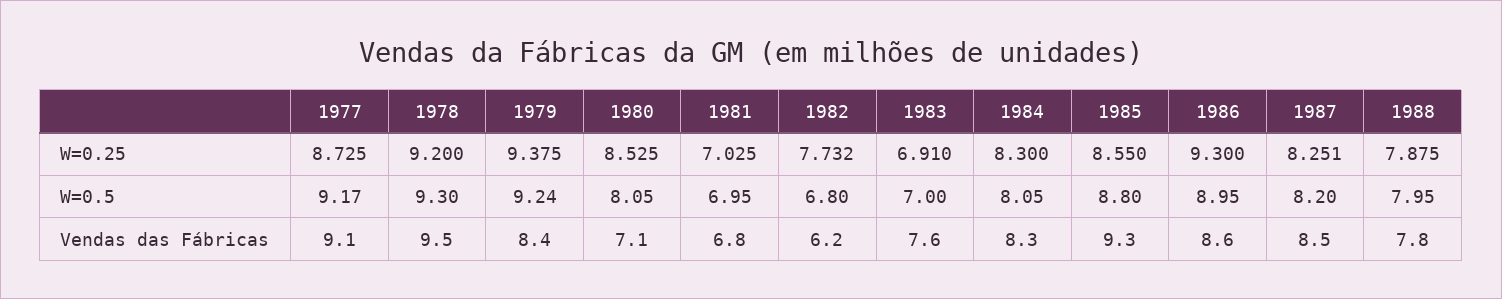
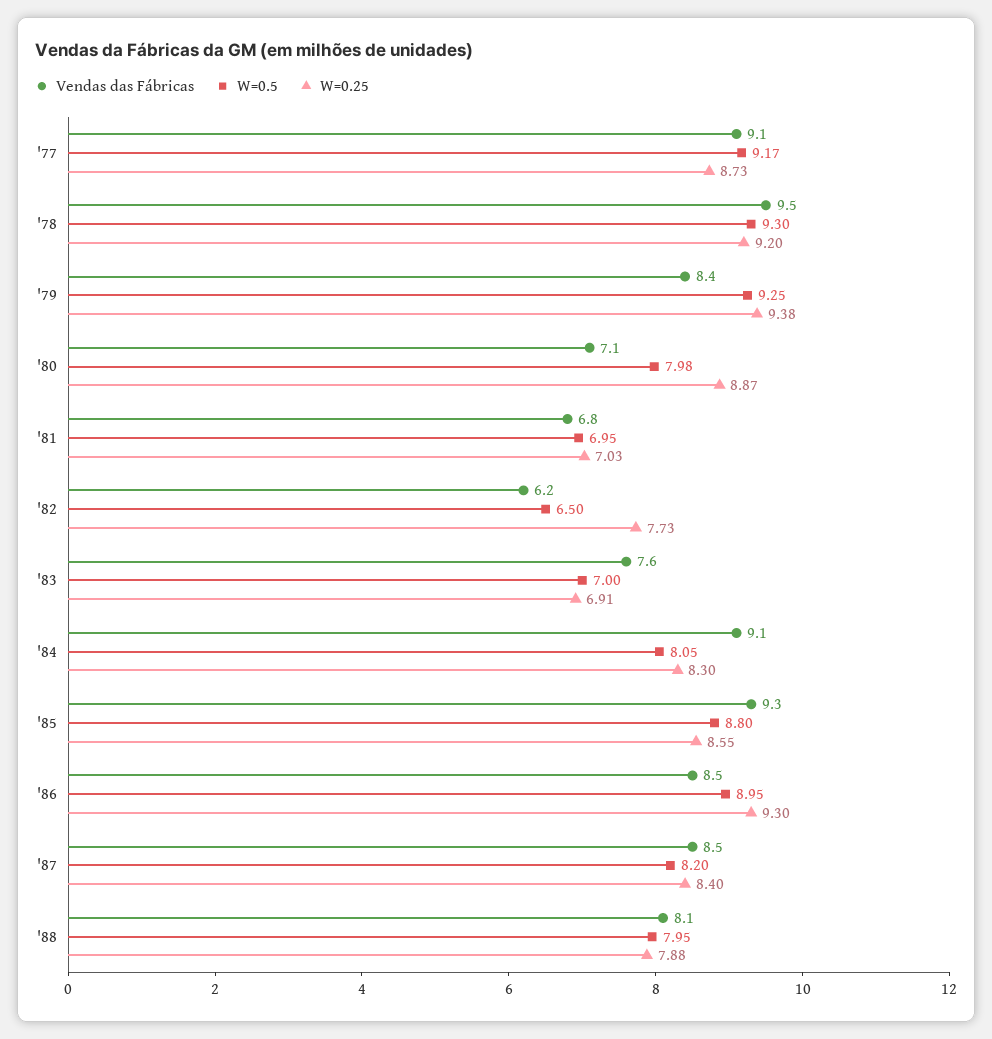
  {
    "W=0.25": {
      "1977": 8.725,
      "1978": 9.2,
      "1979": 9.375,
-     "1980": 8.525,
+     "1980": 8.87,
      "1981": 7.025,
      "1982": 7.732,
      "1983": 6.91,
      "1984": 8.3,
      "1985": 8.55,
      "1986": 9.3,
-     "1987": 8.251,
+     "1987": 8.4,
      "1988": 7.875
    },
    "W=0.5": {
      "1977": 9.17,
      "1978": 9.3,
-     "1979": 9.24,
+     "1979": 9.25,
-     "1980": 8.05,
+     "1980": 7.98,
      "1981": 6.95,
-     "1982": 6.8,
+     "1982": 6.5,
      "1983": 7,
      "1984": 8.05,
      "1985": 8.8,
      "1986": 8.95,
      "1987": 8.2,
      "1988": 7.95
    },
    "Vendas das Fábricas": {
      "1977": 9.1,
      "1978": 9.5,
      "1979": 8.4,
      "1980": 7.1,
      "1981": 6.8,
      "1982": 6.2,
      "1983": 7.6,
-     "1984": 8.3,
+     "1984": 9.1,
      "1985": 9.3,
-     "1986": 8.6,
+     "1986": 8.5,
      "1987": 8.5,
-     "1988": 7.8
+     "1988": 8.1
    }
  }

